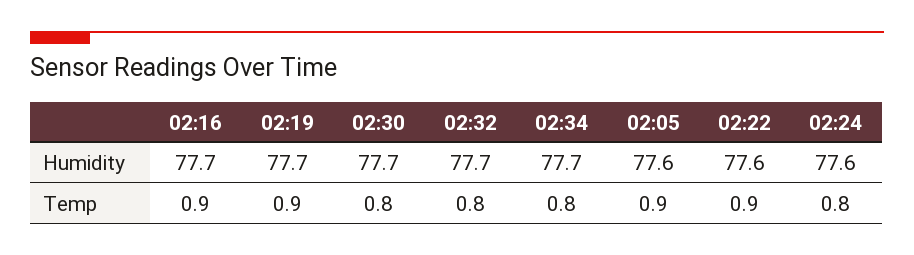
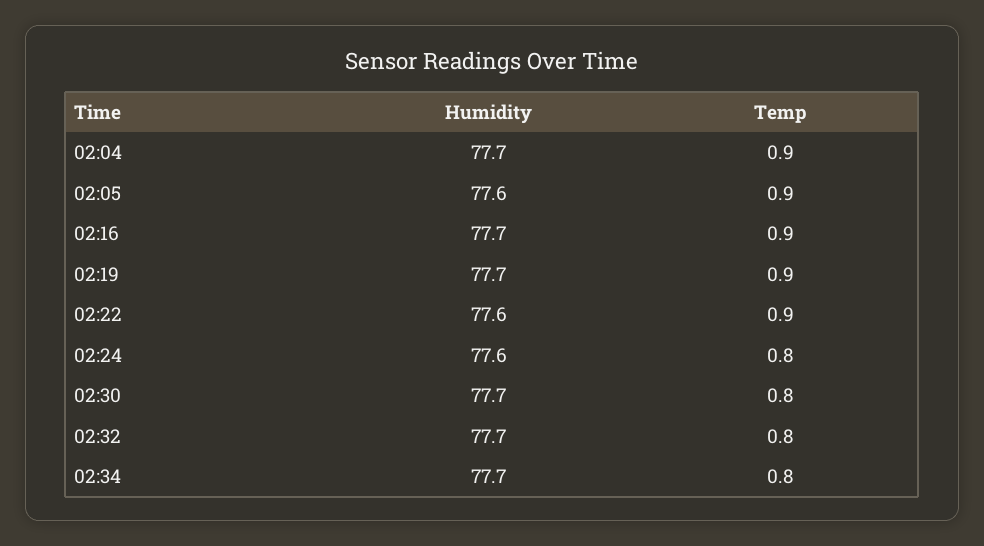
  {
    "02:16": {
      "Humidity": 77.7,
      "Temp": 0.9
    },
    "02:19": {
      "Humidity": 77.7,
      "Temp": 0.9
    },
    "02:30": {
      "Humidity": 77.7,
      "Temp": 0.8
    },
    "02:32": {
      "Humidity": 77.7,
      "Temp": 0.8
    },
    "02:34": {
      "Humidity": 77.7,
      "Temp": 0.8
    },
    "02:05": {
      "Humidity": 77.6,
      "Temp": 0.9
    },
    "02:22": {
      "Humidity": 77.6,
      "Temp": 0.9
    },
    "02:24": {
      "Humidity": 77.6,
      "Temp": 0.8
-   }
+   },
+   "02:04": {
+     "Humidity": 77.7,
+     "Temp": 0.9
+   }
  }

